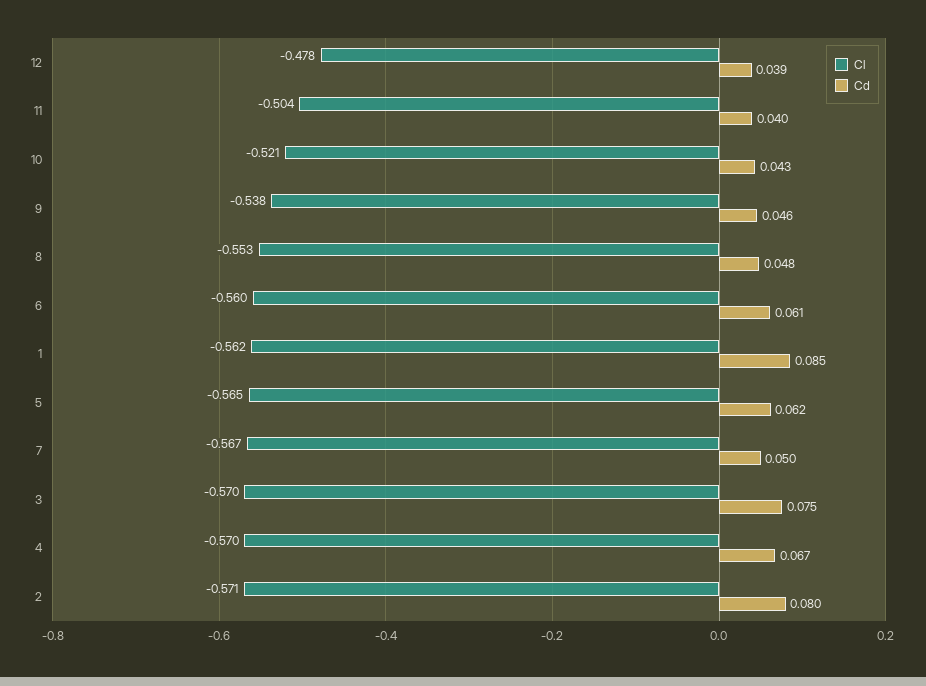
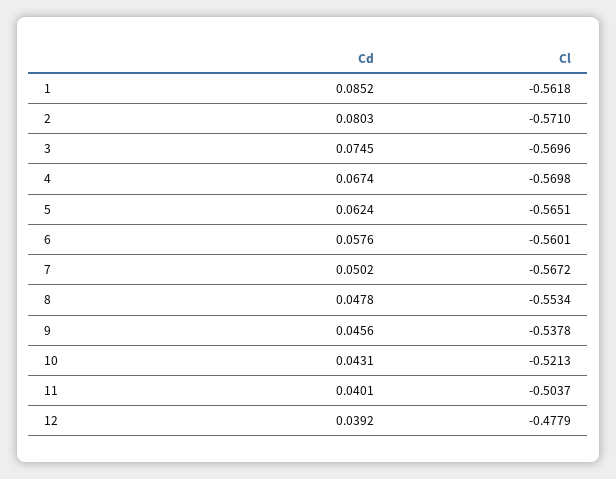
  {
    "Cl": {
      "12": -0.4779,
      "11": -0.5037,
      "10": -0.5213,
      "9": -0.5378,
      "8": -0.5534,
      "6": -0.5601,
      "1": -0.5618,
      "5": -0.5651,
      "7": -0.5672,
      "3": -0.5696,
      "4": -0.5698,
      "2": -0.571
    },
    "Cd": {
      "12": 0.0392,
      "11": 0.0401,
      "10": 0.0431,
      "9": 0.0456,
      "8": 0.0478,
-     "6": 0.061,
+     "6": 0.0576,
      "1": 0.0852,
      "5": 0.0624,
      "7": 0.0502,
      "3": 0.0745,
      "4": 0.0674,
      "2": 0.0803
    }
  }

